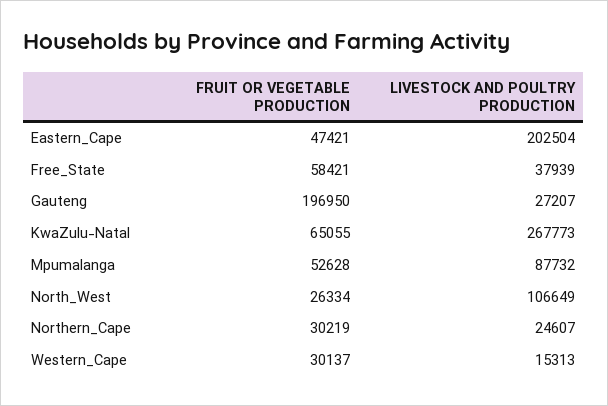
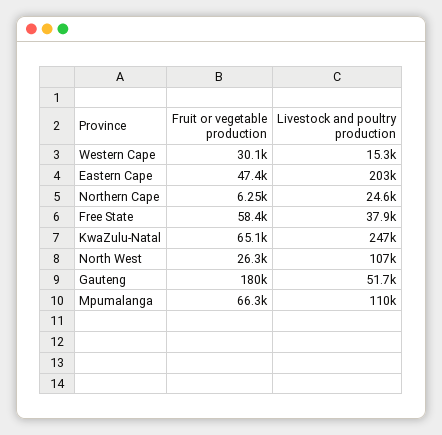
  {
    "FRUIT OR VEGETABLE PRODUCTION": {
      "Eastern_Cape": 47421,
      "Free_State": 58421,
-     "Gauteng": 196950,
+     "Gauteng": 180000,
      "KwaZulu-Natal": 65055,
-     "Mpumalanga": 52628,
+     "Mpumalanga": 66300,
      "North_West": 26334,
-     "Northern_Cape": 30219,
+     "Northern_Cape": 6250,
      "Western_Cape": 30137
    },
    "LIVESTOCK AND POULTRY PRODUCTION": {
      "Eastern_Cape": 202504,
      "Free_State": 37939,
-     "Gauteng": 27207,
+     "Gauteng": 51700,
-     "KwaZulu-Natal": 267773,
+     "KwaZulu-Natal": 247000,
-     "Mpumalanga": 87732,
+     "Mpumalanga": 110000,
      "North_West": 106649,
      "Northern_Cape": 24607,
      "Western_Cape": 15313
    }
  }

